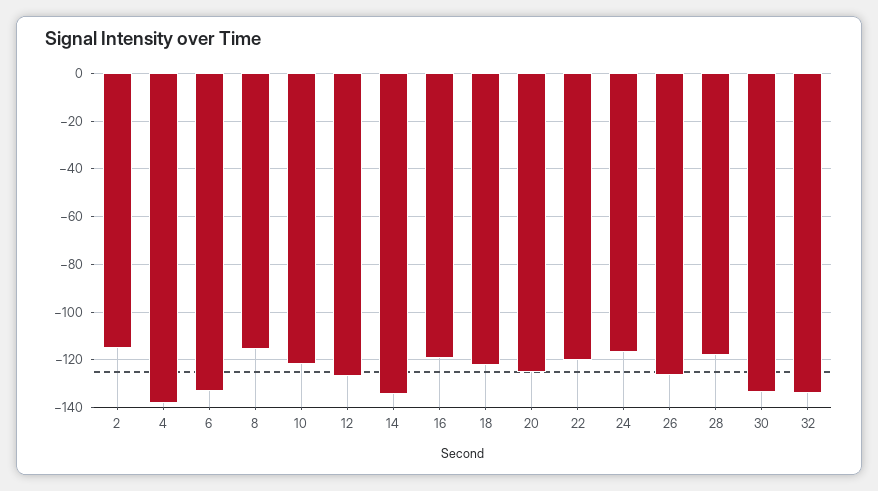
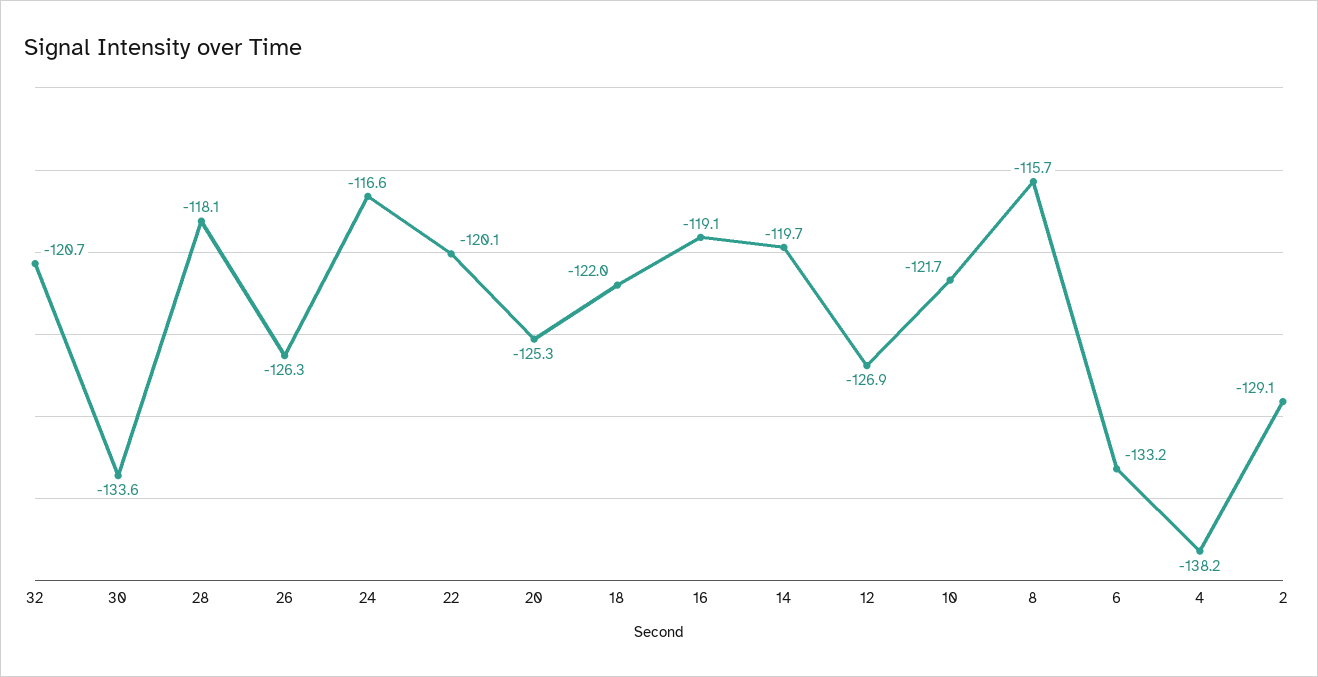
  {
-   "2": -115,
+   "2": -129.1,
    "4": -138.2,
    "6": -133.2,
    "8": -115.7,
    "10": -121.7,
    "12": -126.9,
-   "14": -135,
+   "14": -119.7,
    "16": -119.1,
    "18": -122,
    "20": -125.3,
    "22": -120.1,
    "24": -116.6,
    "26": -126.3,
    "28": -118.1,
    "30": -133.6,
-   "32": -135
+   "32": -120.7
  }

